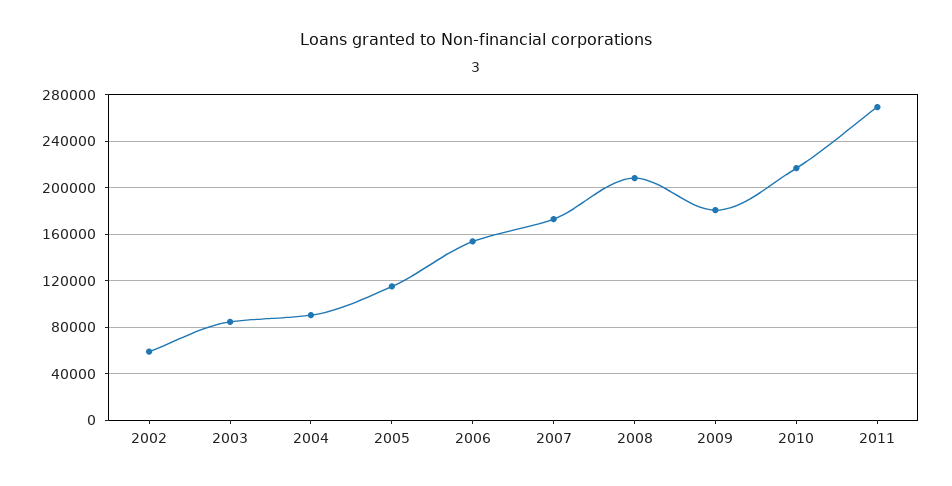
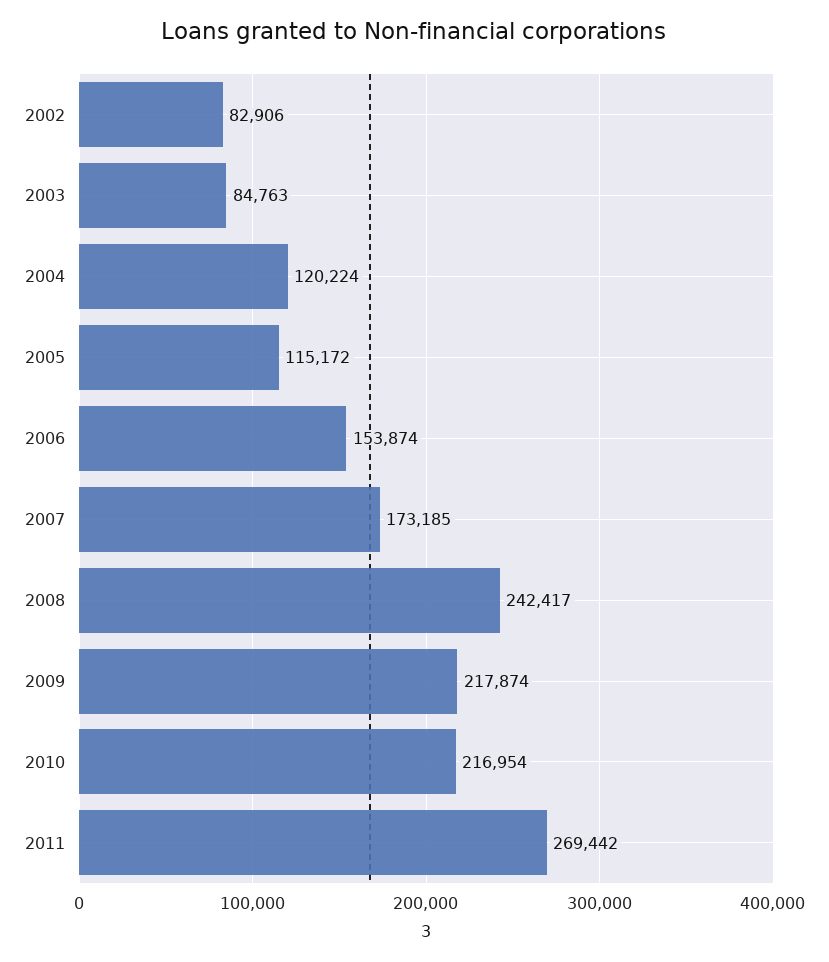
  {
-   "2002": 60000,
+   "2002": 82906,
    "2003": 84763,
-   "2004": 90000,
+   "2004": 120224,
    "2005": 115172,
    "2006": 153874,
    "2007": 173185,
-   "2008": 210000,
+   "2008": 242417,
-   "2009": 180000,
+   "2009": 217874,
    "2010": 216954,
    "2011": 269442
  }

